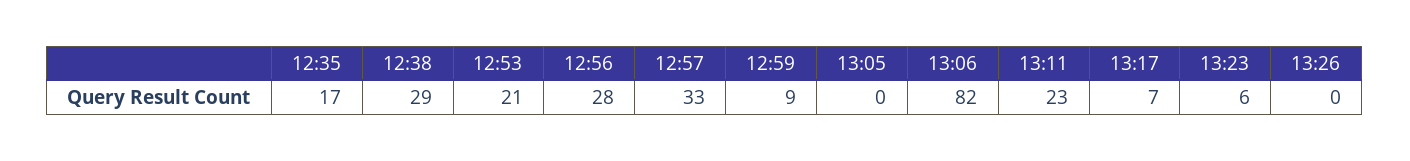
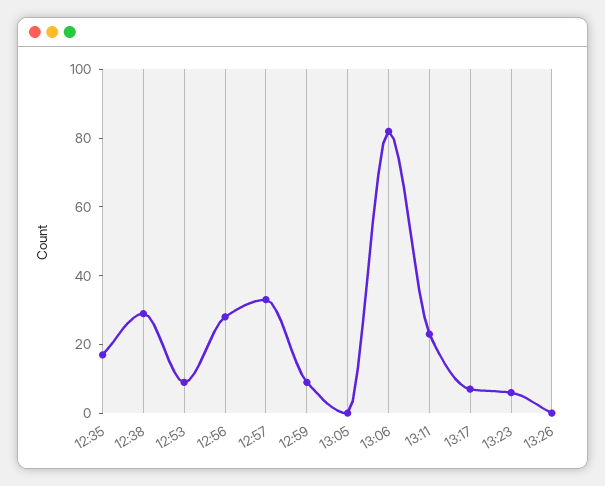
  {
    "12:35": 17,
    "12:38": 29,
-   "12:53": 21,
+   "12:53": 10,
    "12:56": 28,
    "12:57": 33,
    "12:59": 9,
    "13:05": 0,
    "13:06": 82,
    "13:11": 23,
    "13:17": 7,
    "13:23": 6,
    "13:26": 0
  }

